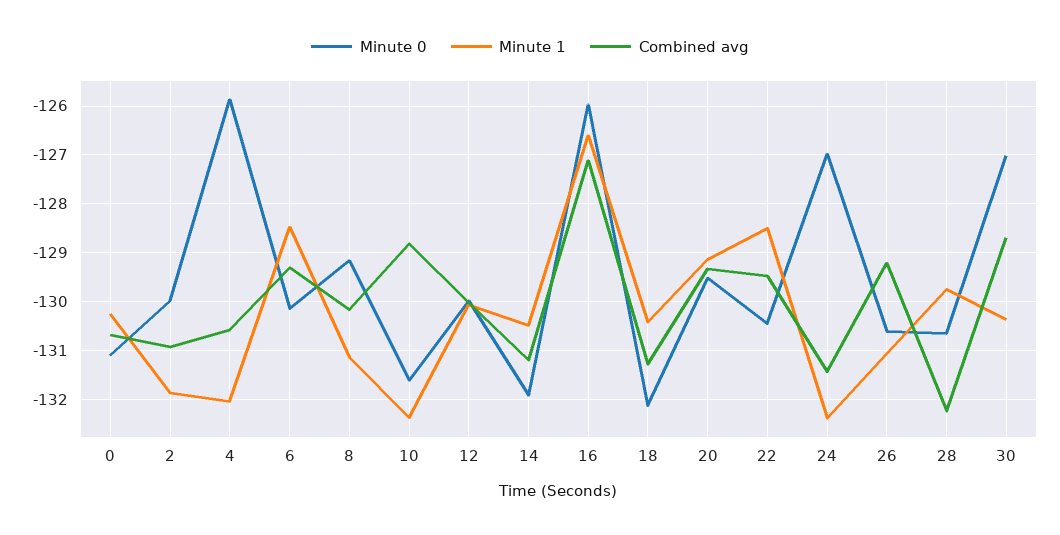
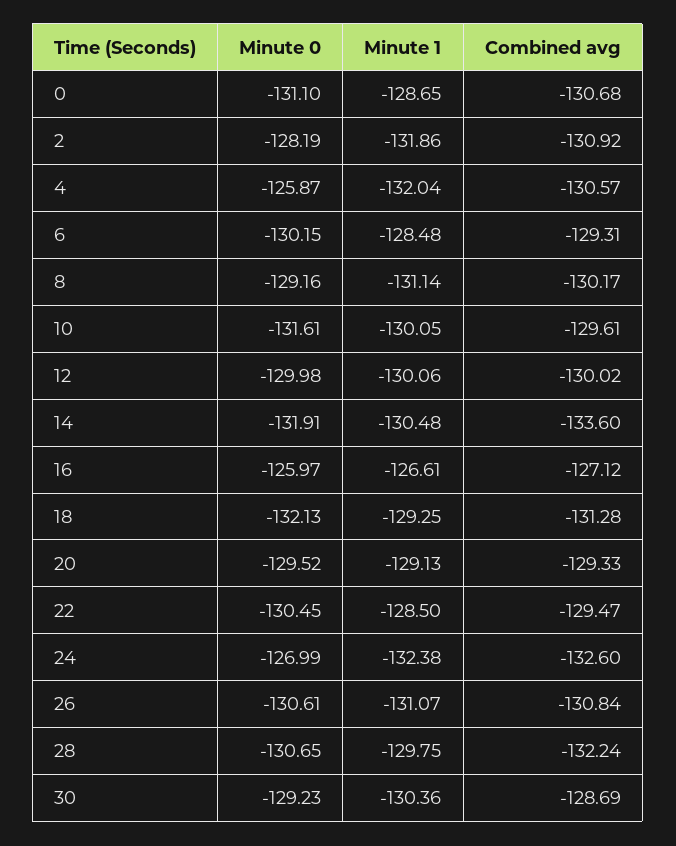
  {
    "Minute 0": {
      "0": -131.1,
-     "2": -130,
+     "2": -128.19,
      "4": -125.87,
      "6": -130.15,
      "8": -129.16,
      "10": -131.61,
      "12": -129.98,
      "14": -131.91,
      "16": -125.97,
      "18": -132.13,
      "20": -129.52,
      "22": -130.45,
      "24": -126.99,
      "26": -130.61,
      "28": -130.65,
-     "30": -127
+     "30": -129.23
    },
    "Minute 1": {
-     "0": -130.2,
+     "0": -128.65,
      "2": -131.86,
      "4": -132.04,
      "6": -128.48,
      "8": -131.14,
-     "10": -132.4,
+     "10": -130.05,
      "12": -130.06,
      "14": -130.48,
      "16": -126.61,
-     "18": -130.4,
+     "18": -129.25,
      "20": -129.13,
      "22": -128.5,
      "24": -132.38,
      "26": -131.07,
      "28": -129.75,
      "30": -130.36
    },
    "Combined avg": {
      "0": -130.68,
      "2": -130.92,
      "4": -130.57,
      "6": -129.31,
      "8": -130.17,
-     "10": -128.8,
+     "10": -129.61,
      "12": -130.02,
-     "14": -131.2,
+     "14": -133.6,
      "16": -127.12,
      "18": -131.28,
      "20": -129.33,
      "22": -129.47,
-     "24": -131.4,
+     "24": -132.6,
-     "26": -129.2,
+     "26": -130.84,
      "28": -132.24,
      "30": -128.69
    }
  }

